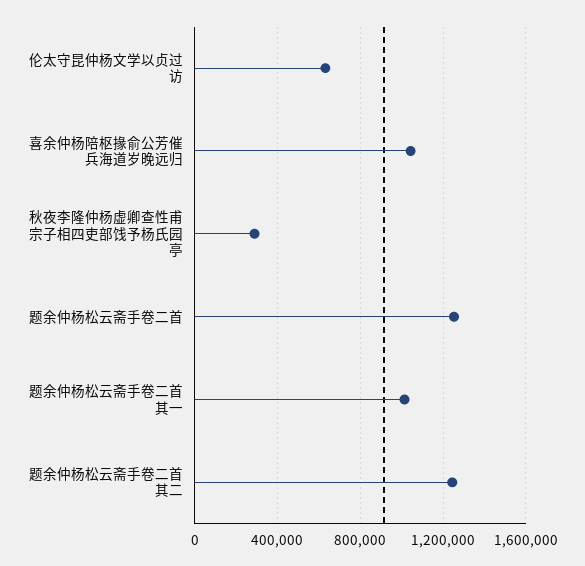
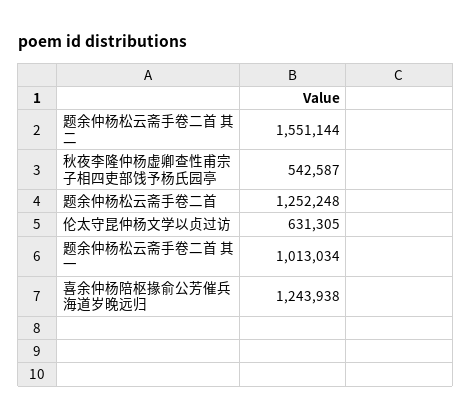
  {
    "伦太守昆仲杨文学以贞过访": 631305,
-   "喜余仲杨陪枢掾俞公芳催兵海道岁晚远归": 1050000,
+   "喜余仲杨陪枢掾俞公芳催兵海道岁晚远归": 1243938,
-   "秋夜李隆仲杨虚卿查性甫宗子相四吏部饯予杨氏园亭": 300000,
+   "秋夜李隆仲杨虚卿查性甫宗子相四吏部饯予杨氏园亭": 542587,
    "题余仲杨松云斋手卷二首": 1252248,
    "题余仲杨松云斋手卷二首 其一": 1013034,
-   "题余仲杨松云斋手卷二首 其二": 1250000
+   "题余仲杨松云斋手卷二首 其二": 1551144
  }

